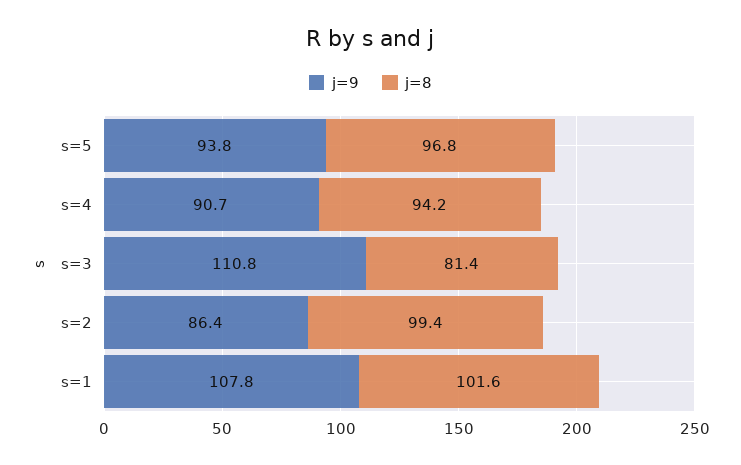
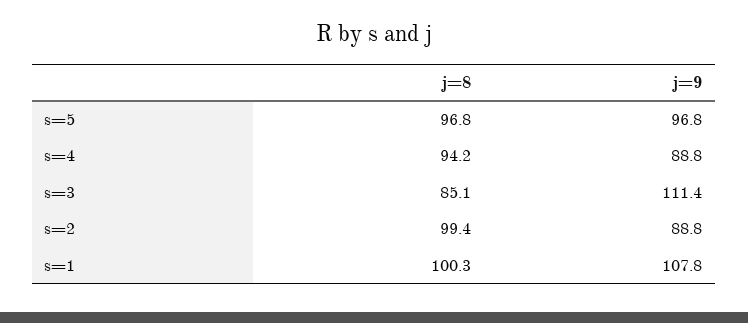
  {
    "j=9": {
-     "s=5": 93.8,
+     "s=5": 96.8,
-     "s=4": 90.7,
+     "s=4": 88.8,
-     "s=3": 110.8,
+     "s=3": 111.4,
-     "s=2": 86.4,
+     "s=2": 88.8,
      "s=1": 107.8
    },
    "j=8": {
      "s=5": 96.8,
      "s=4": 94.2,
-     "s=3": 81.4,
+     "s=3": 85.1,
      "s=2": 99.4,
-     "s=1": 101.6
+     "s=1": 100.3
    }
  }

